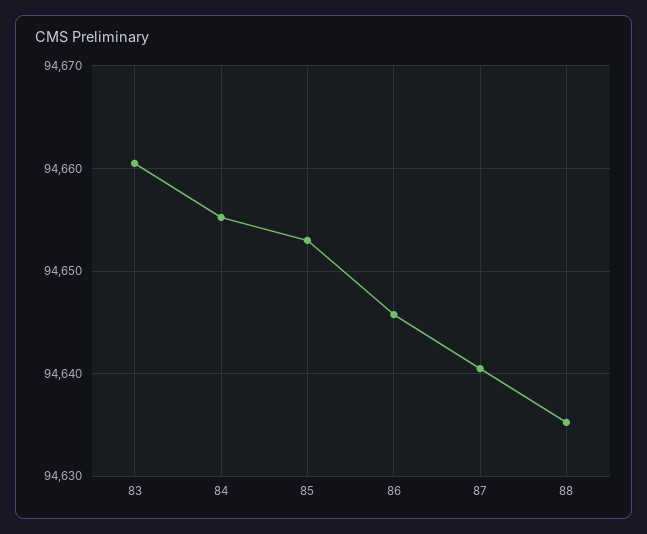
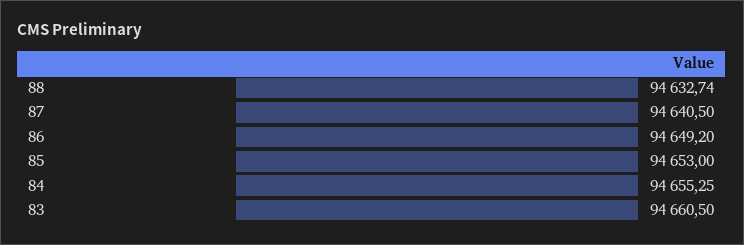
  {
    "83": 94660.5,
    "84": 94655.25,
    "85": 94653,
-   "86": 94646,
+   "86": 94649.2,
    "87": 94640.5,
-   "88": 94635
+   "88": 94632.74
  }

